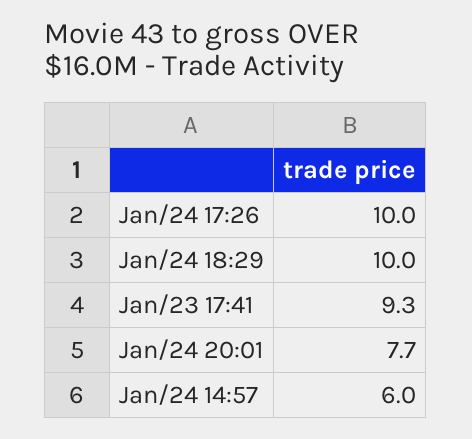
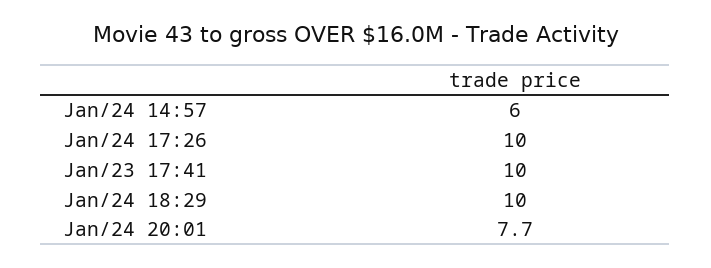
  {
    "Jan/24 17:26": 10,
    "Jan/24 18:29": 10,
-   "Jan/23 17:41": 9.3,
+   "Jan/23 17:41": 10,
    "Jan/24 20:01": 7.7,
    "Jan/24 14:57": 6
  }

